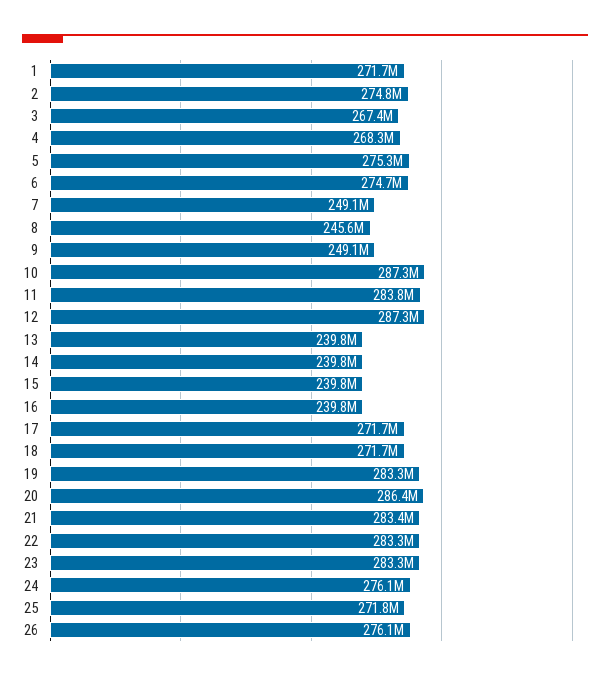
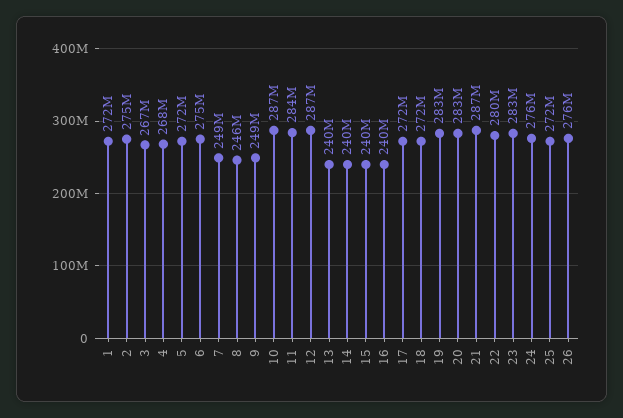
  {
    "1": 271700000,
    "2": 274800000,
    "3": 267400000,
    "4": 268300000,
-   "5": 275300000,
+   "5": 272000000,
    "6": 274700000,
    "7": 249100000,
    "8": 245600000,
    "9": 249100000,
    "10": 287300000,
    "11": 283800000,
    "12": 287300000,
    "13": 239800000,
    "14": 239800000,
    "15": 239800000,
    "16": 239800000,
    "17": 271700000,
    "18": 271700000,
    "19": 283300000,
-   "20": 286400000,
+   "20": 283000000,
-   "21": 283400000,
+   "21": 287000000,
-   "22": 283300000,
+   "22": 280000000,
    "23": 283300000,
    "24": 276100000,
    "25": 271800000,
    "26": 276100000
  }

